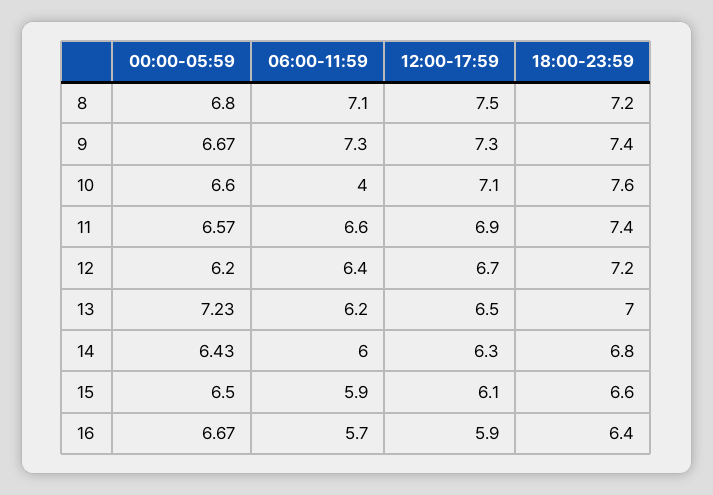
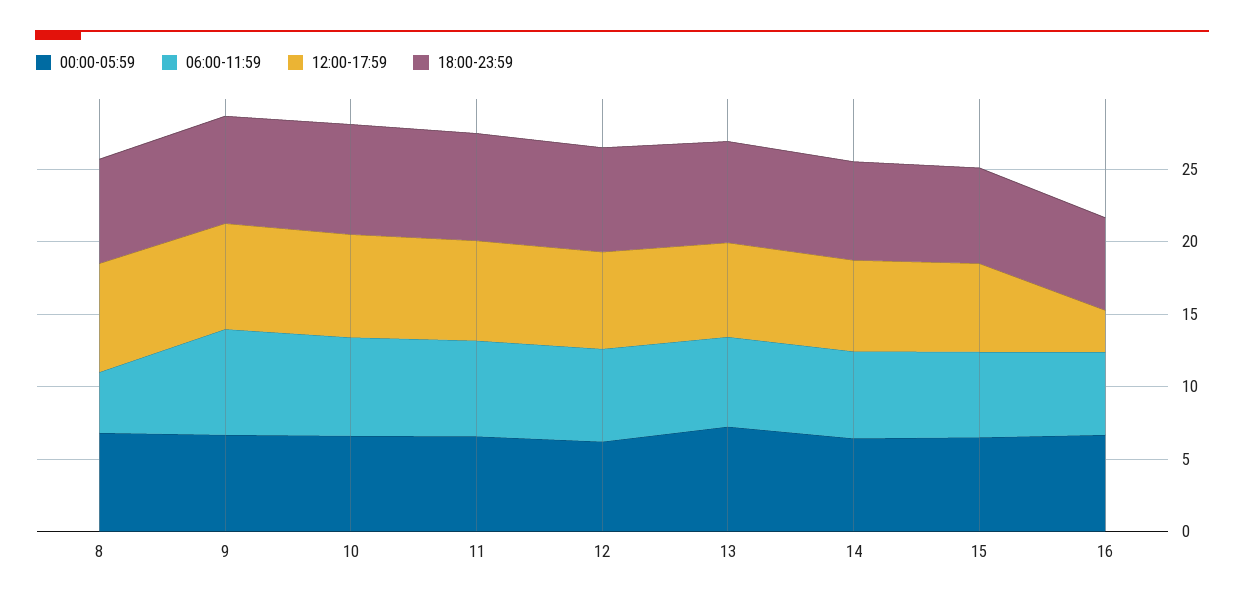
  {
    "00:00-05:59": {
      "8": 6.8,
      "9": 6.67,
      "10": 6.6,
      "11": 6.57,
      "12": 6.2,
      "13": 7.23,
      "14": 6.43,
      "15": 6.5,
      "16": 6.67
    },
    "06:00-11:59": {
-     "8": 7.1,
+     "8": 4,
      "9": 7.3,
-     "10": 4,
+     "10": 7,
      "11": 6.6,
      "12": 6.4,
      "13": 6.2,
      "14": 6,
      "15": 5.9,
      "16": 5.7
    },
    "12:00-17:59": {
      "8": 7.5,
      "9": 7.3,
      "10": 7.1,
      "11": 6.9,
      "12": 6.7,
      "13": 6.5,
      "14": 6.3,
      "15": 6.1,
-     "16": 5.9
+     "16": 3
    },
    "18:00-23:59": {
      "8": 7.2,
      "9": 7.4,
      "10": 7.6,
      "11": 7.4,
      "12": 7.2,
      "13": 7,
      "14": 6.8,
      "15": 6.6,
      "16": 6.4
    }
  }

